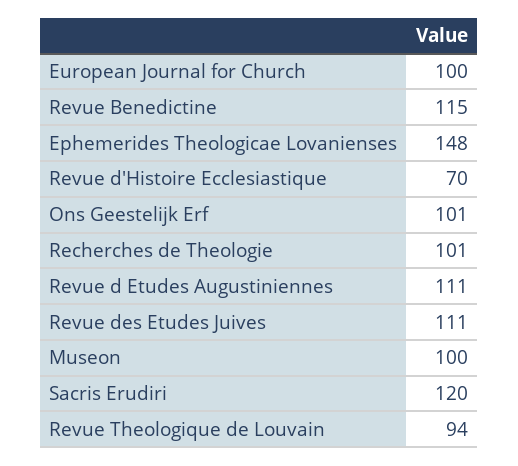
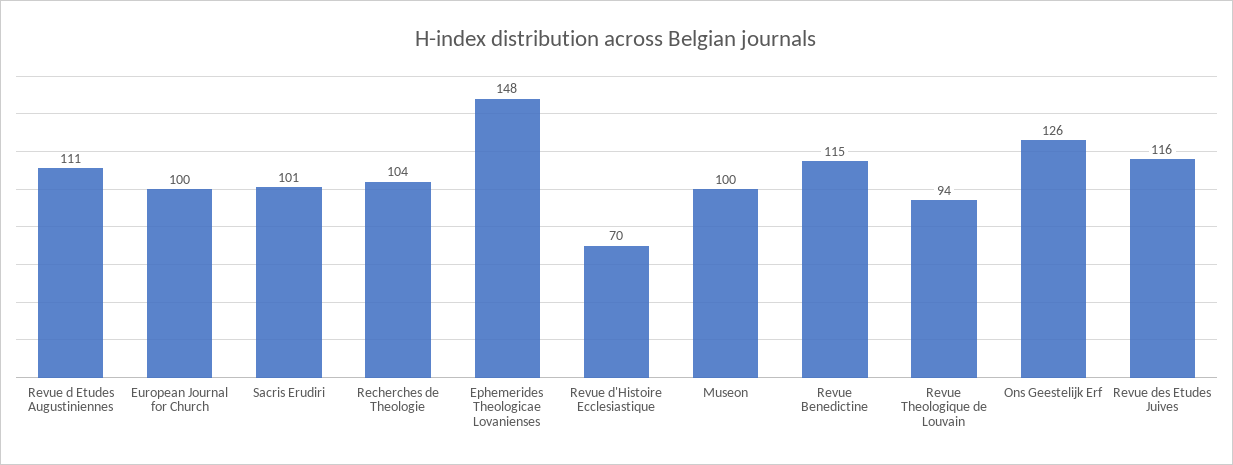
  {
    "European Journal for Church": 100,
    "Revue Benedictine": 115,
    "Ephemerides Theologicae Lovanienses": 148,
    "Revue d'Histoire Ecclesiastique": 70,
-   "Ons Geestelijk Erf": 101,
+   "Ons Geestelijk Erf": 126,
-   "Recherches de Theologie": 101,
+   "Recherches de Theologie": 104,
    "Revue d Etudes Augustiniennes": 111,
-   "Revue des Etudes Juives": 111,
+   "Revue des Etudes Juives": 116,
    "Museon": 100,
-   "Sacris Erudiri": 120,
+   "Sacris Erudiri": 101,
    "Revue Theologique de Louvain": 94
  }

